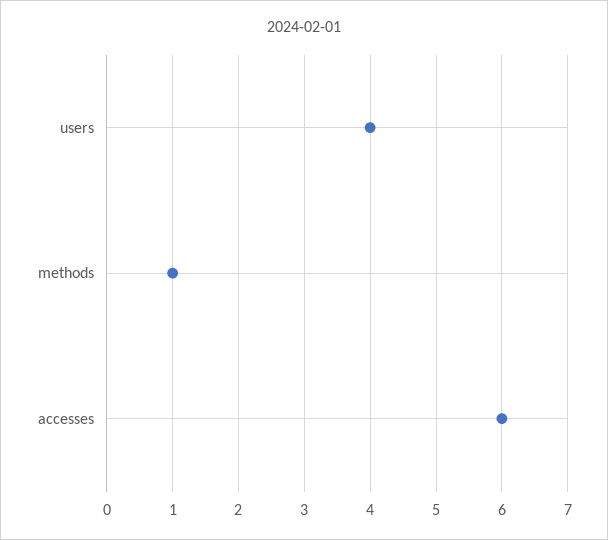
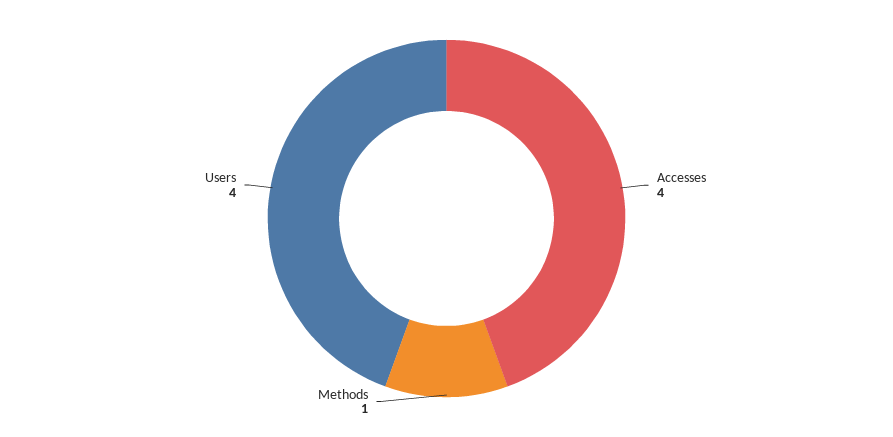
  {
    "users": 4,
    "methods": 1,
-   "accesses": 6
+   "accesses": 4
  }

